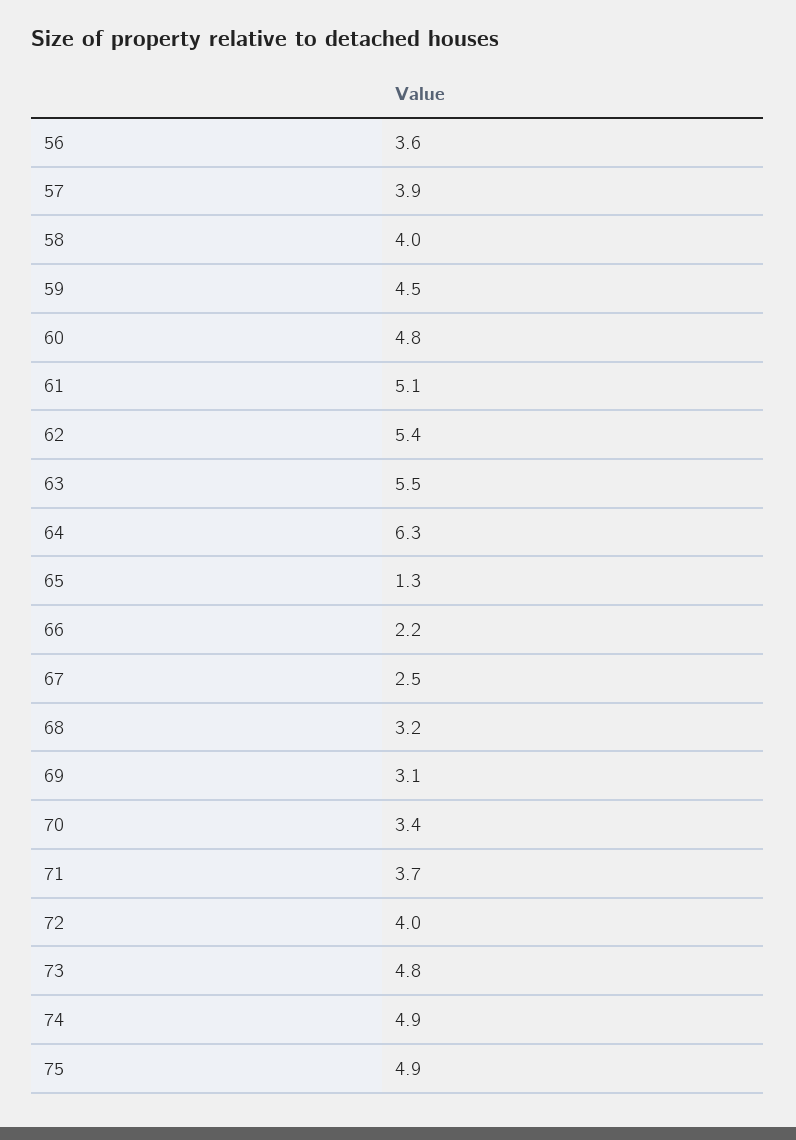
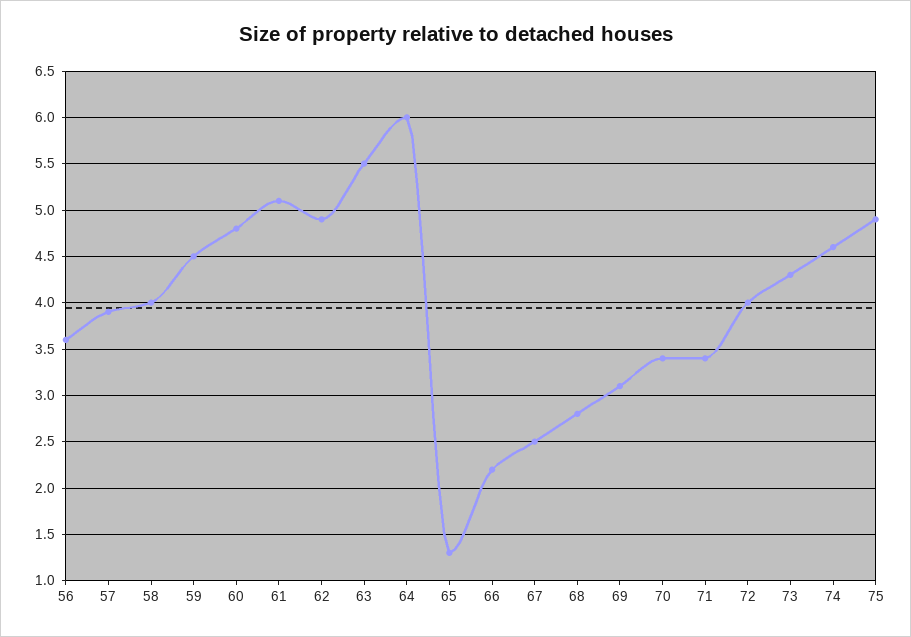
  {
    "56": 3.6,
    "57": 3.9,
    "58": 4,
    "59": 4.5,
    "60": 4.8,
    "61": 5.1,
-   "62": 5.4,
+   "62": 4.9,
    "63": 5.5,
-   "64": 6.3,
+   "64": 6,
    "65": 1.3,
    "66": 2.2,
    "67": 2.5,
-   "68": 3.2,
+   "68": 2.8,
    "69": 3.1,
    "70": 3.4,
-   "71": 3.7,
+   "71": 3.4,
    "72": 4,
-   "73": 4.8,
+   "73": 4.3,
-   "74": 4.9,
+   "74": 4.6,
    "75": 4.9
  }

